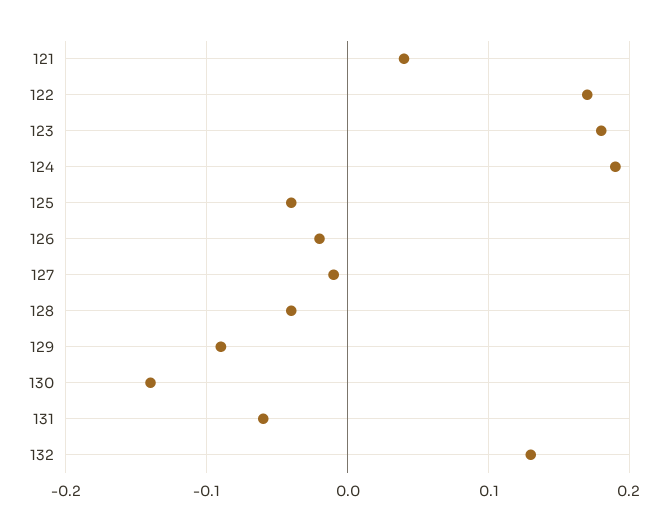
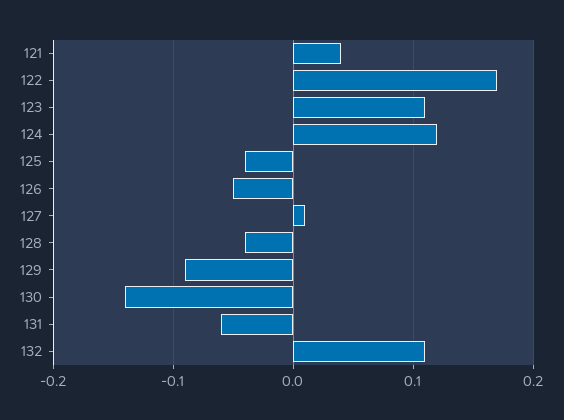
  {
    "121": 0.04,
    "122": 0.17,
-   "123": 0.18,
+   "123": 0.11,
-   "124": 0.19,
+   "124": 0.12,
    "125": -0.04,
-   "126": -0.02,
+   "126": -0.05,
-   "127": -0.01,
+   "127": 0.01,
    "128": -0.04,
    "129": -0.09,
    "130": -0.14,
    "131": -0.06,
-   "132": 0.13
+   "132": 0.11
  }

